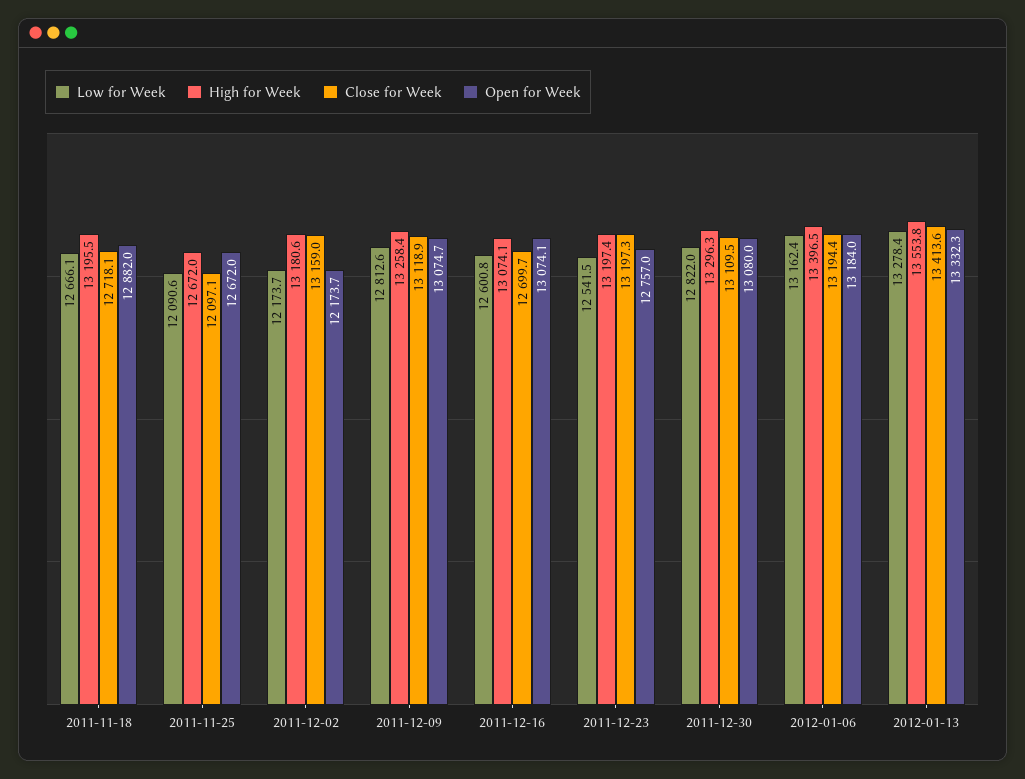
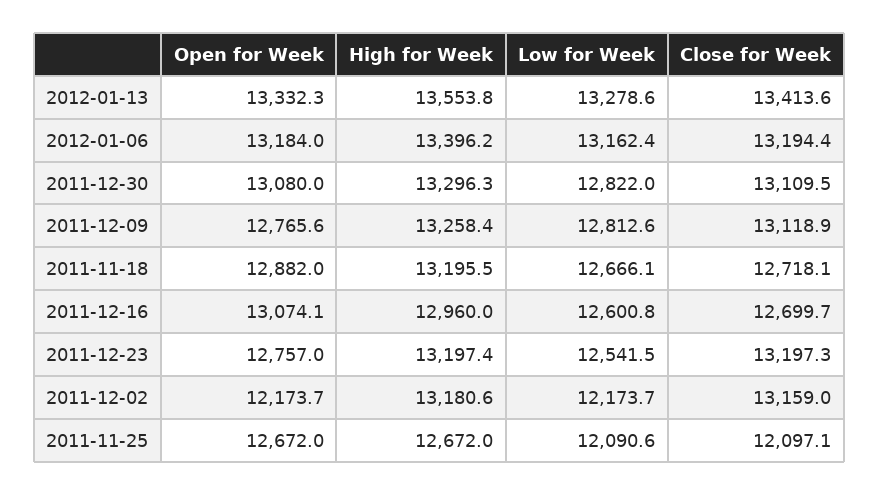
  {
    "Low for Week": {
      "2011-11-18": 12666.1,
      "2011-11-25": 12090.6,
      "2011-12-02": 12173.7,
      "2011-12-09": 12812.6,
      "2011-12-16": 12600.8,
      "2011-12-23": 12541.5,
      "2011-12-30": 12822,
      "2012-01-06": 13162.4,
-     "2012-01-13": 13278.4
+     "2012-01-13": 13278.6
    },
    "High for Week": {
      "2011-11-18": 13195.5,
      "2011-11-25": 12672,
      "2011-12-02": 13180.6,
      "2011-12-09": 13258.4,
-     "2011-12-16": 13074.1,
+     "2011-12-16": 12960,
      "2011-12-23": 13197.4,
      "2011-12-30": 13296.3,
-     "2012-01-06": 13396.5,
+     "2012-01-06": 13396.2,
      "2012-01-13": 13553.8
    },
    "Close for Week": {
      "2011-11-18": 12718.1,
      "2011-11-25": 12097.1,
      "2011-12-02": 13159,
      "2011-12-09": 13118.9,
      "2011-12-16": 12699.7,
      "2011-12-23": 13197.3,
      "2011-12-30": 13109.5,
      "2012-01-06": 13194.4,
      "2012-01-13": 13413.6
    },
    "Open for Week": {
      "2011-11-18": 12882,
      "2011-11-25": 12672,
      "2011-12-02": 12173.7,
-     "2011-12-09": 13074.7,
+     "2011-12-09": 12765.6,
      "2011-12-16": 13074.1,
      "2011-12-23": 12757,
      "2011-12-30": 13080,
      "2012-01-06": 13184,
      "2012-01-13": 13332.3
    }
  }

